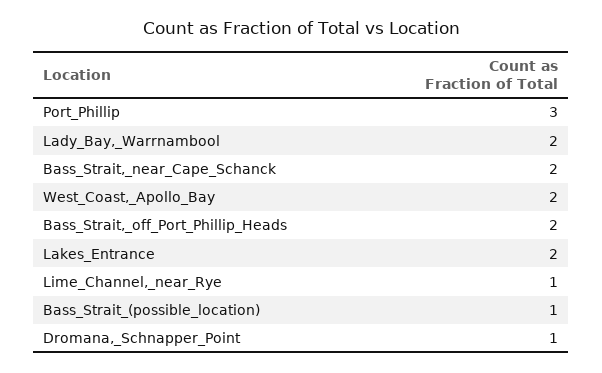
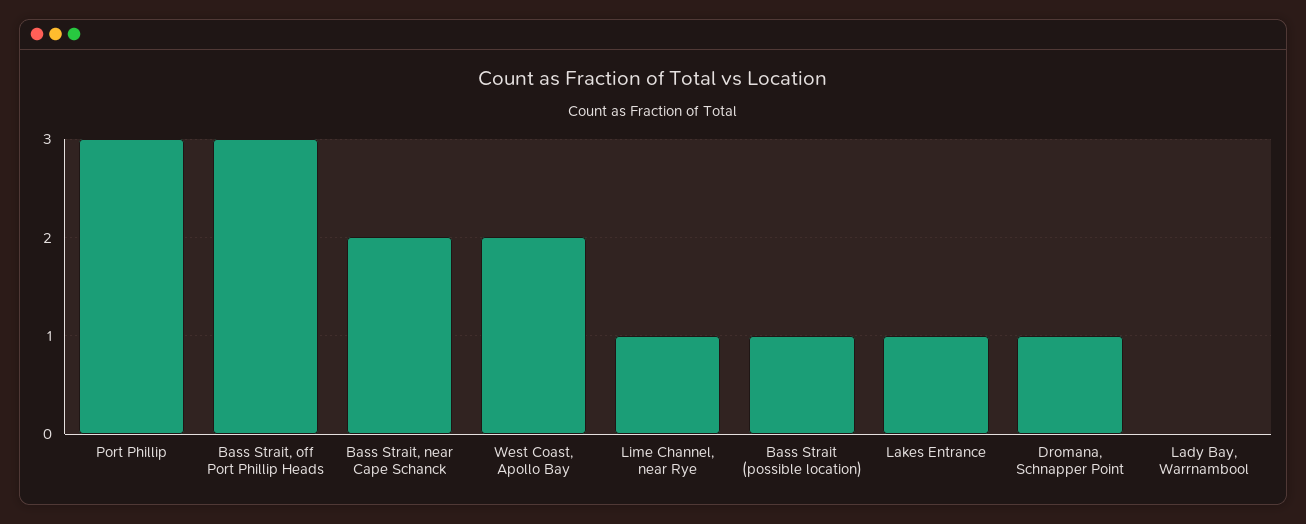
  {
    "Port_Phillip": 3,
-   "Lady_Bay,_Warrnambool": 2,
+   "Lady_Bay,_Warrnambool": 0,
    "Bass_Strait,_near_Cape_Schanck": 2,
    "West_Coast,_Apollo_Bay": 2,
-   "Bass_Strait,_off_Port_Phillip_Heads": 2,
+   "Bass_Strait,_off_Port_Phillip_Heads": 3,
-   "Lakes_Entrance": 2,
+   "Lakes_Entrance": 1,
    "Lime_Channel,_near_Rye": 1,
    "Bass_Strait_(possible_location)": 1,
    "Dromana,_Schnapper_Point": 1
  }

